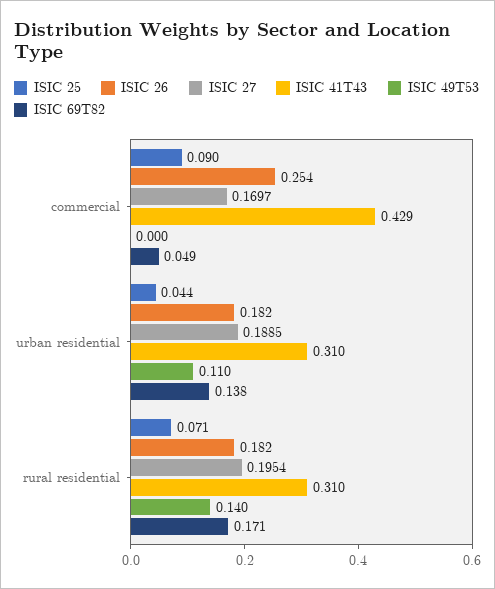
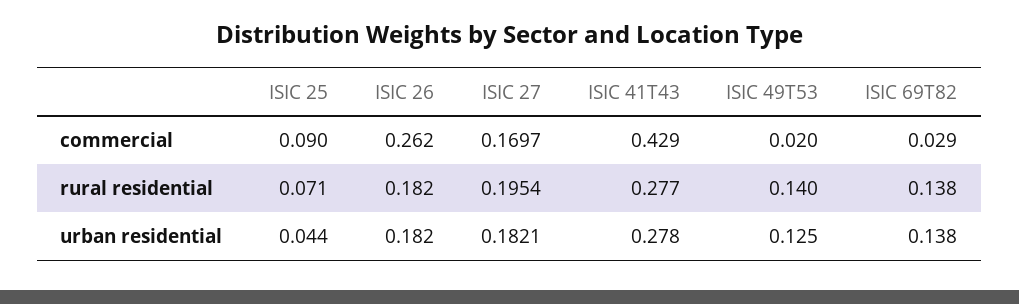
  {
    "ISIC 25": {
      "commercial": 0.09,
      "urban residential": 0.044,
      "rural residential": 0.071
    },
    "ISIC 26": {
-     "commercial": 0.254,
+     "commercial": 0.262,
      "urban residential": 0.182,
      "rural residential": 0.182
    },
    "ISIC 27": {
      "commercial": 0.1697,
-     "urban residential": 0.1885,
+     "urban residential": 0.1821,
      "rural residential": 0.1954
    },
    "ISIC 41T43": {
      "commercial": 0.429,
-     "urban residential": 0.31,
+     "urban residential": 0.278,
-     "rural residential": 0.31
+     "rural residential": 0.277
    },
    "ISIC 49T53": {
-     "commercial": 0,
+     "commercial": 0.02,
-     "urban residential": 0.11,
+     "urban residential": 0.125,
      "rural residential": 0.14
    },
    "ISIC 69T82": {
-     "commercial": 0.049,
+     "commercial": 0.029,
      "urban residential": 0.138,
-     "rural residential": 0.171
+     "rural residential": 0.138
    }
  }

